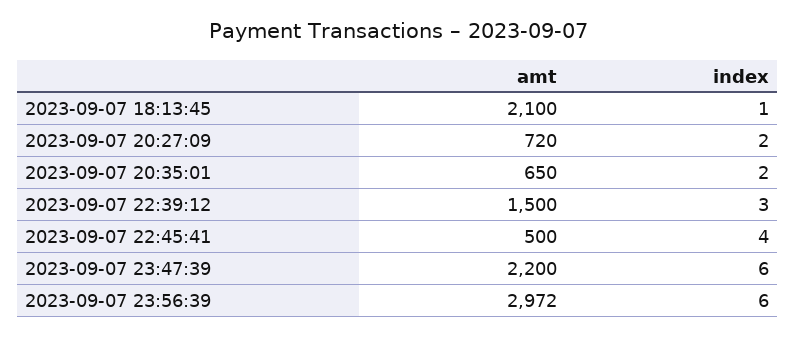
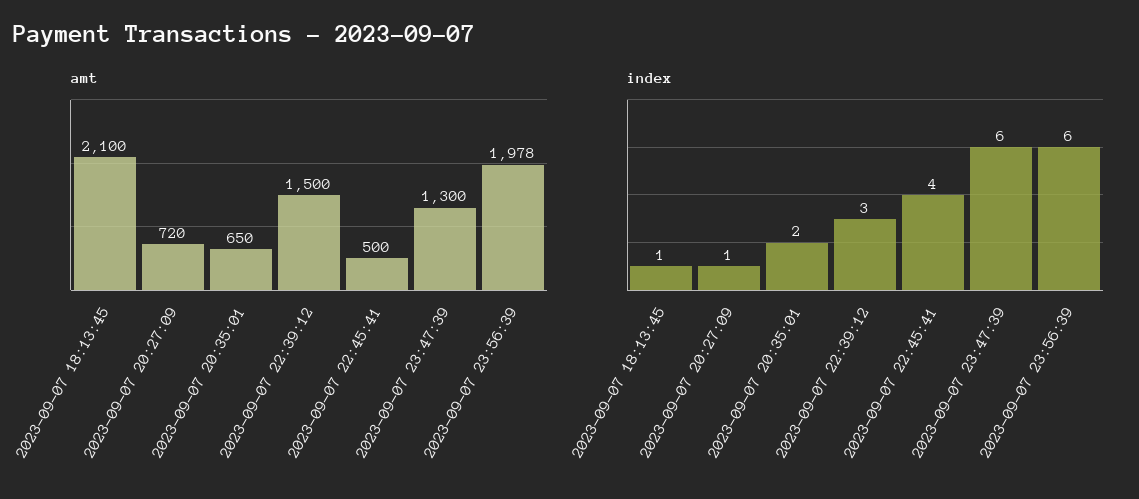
  {
    "amt": {
      "2023-09-07 18:13:45": 2100,
      "2023-09-07 20:27:09": 720,
      "2023-09-07 20:35:01": 650,
      "2023-09-07 22:39:12": 1500,
      "2023-09-07 22:45:41": 500,
-     "2023-09-07 23:47:39": 2200,
+     "2023-09-07 23:47:39": 1300,
-     "2023-09-07 23:56:39": 2972
+     "2023-09-07 23:56:39": 1978
    },
    "index": {
      "2023-09-07 18:13:45": 1,
-     "2023-09-07 20:27:09": 2,
+     "2023-09-07 20:27:09": 1,
      "2023-09-07 20:35:01": 2,
      "2023-09-07 22:39:12": 3,
      "2023-09-07 22:45:41": 4,
      "2023-09-07 23:47:39": 6,
      "2023-09-07 23:56:39": 6
    }
  }

